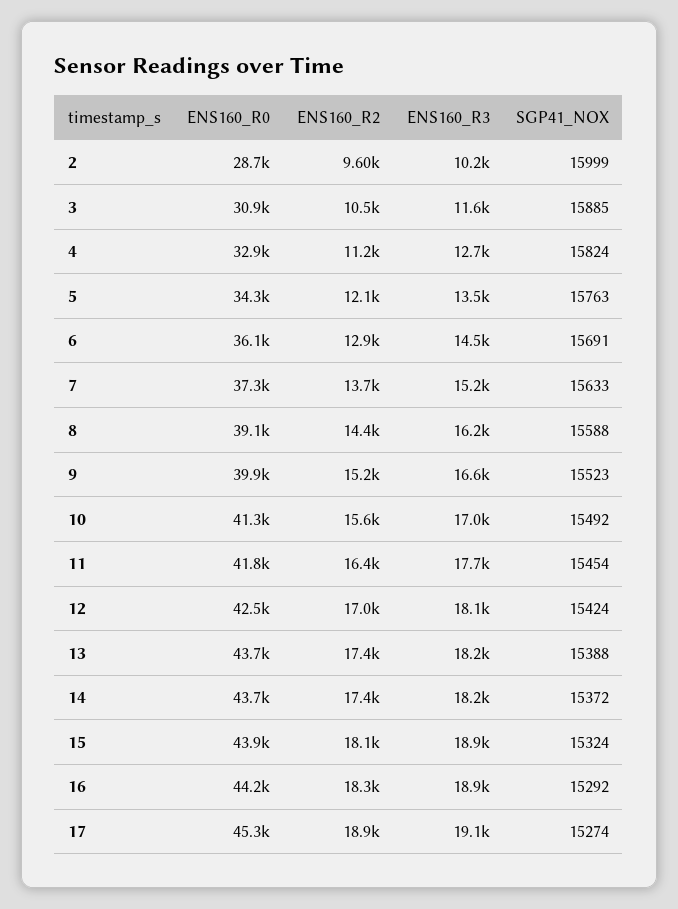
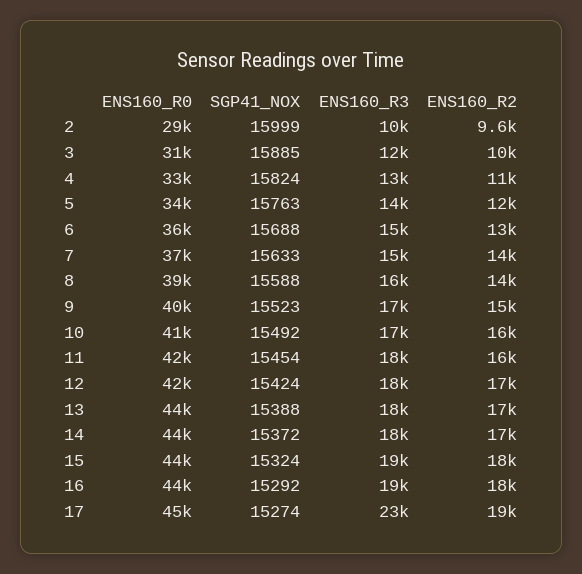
  {
    "ENS160_R0": {
      "2": 28700,
      "3": 30900,
      "4": 32900,
      "5": 34300,
      "6": 36100,
      "7": 37300,
      "8": 39100,
      "9": 39900,
      "10": 41300,
      "11": 41800,
      "12": 42500,
      "13": 43700,
      "14": 43700,
      "15": 43900,
      "16": 44200,
      "17": 45300
    },
    "ENS160_R2": {
      "2": 9600,
      "3": 10500,
      "4": 11200,
      "5": 12100,
      "6": 12900,
      "7": 13700,
      "8": 14400,
      "9": 15200,
      "10": 15600,
      "11": 16400,
      "12": 17000,
      "13": 17400,
      "14": 17400,
      "15": 18100,
      "16": 18300,
      "17": 18900
    },
    "ENS160_R3": {
      "2": 10200,
      "3": 11600,
      "4": 12700,
      "5": 13500,
      "6": 14500,
      "7": 15200,
      "8": 16200,
      "9": 16600,
      "10": 17000,
      "11": 17700,
      "12": 18100,
      "13": 18200,
      "14": 18200,
      "15": 18900,
      "16": 18900,
-     "17": 19100
+     "17": 23000
    },
    "SGP41_NOX": {
      "2": 15999,
      "3": 15885,
      "4": 15824,
      "5": 15763,
-     "6": 15691,
+     "6": 15688,
      "7": 15633,
      "8": 15588,
      "9": 15523,
      "10": 15492,
      "11": 15454,
      "12": 15424,
      "13": 15388,
      "14": 15372,
      "15": 15324,
      "16": 15292,
      "17": 15274
    }
  }

